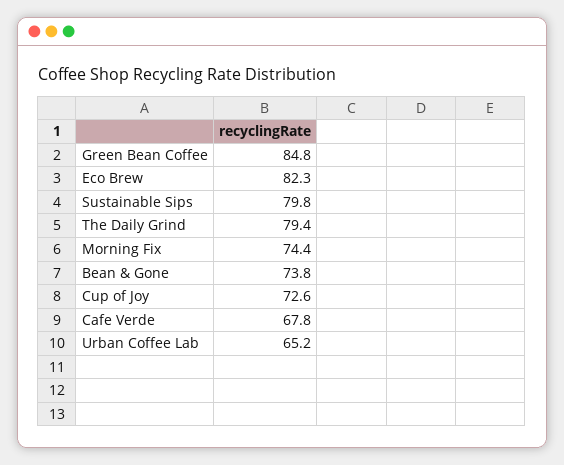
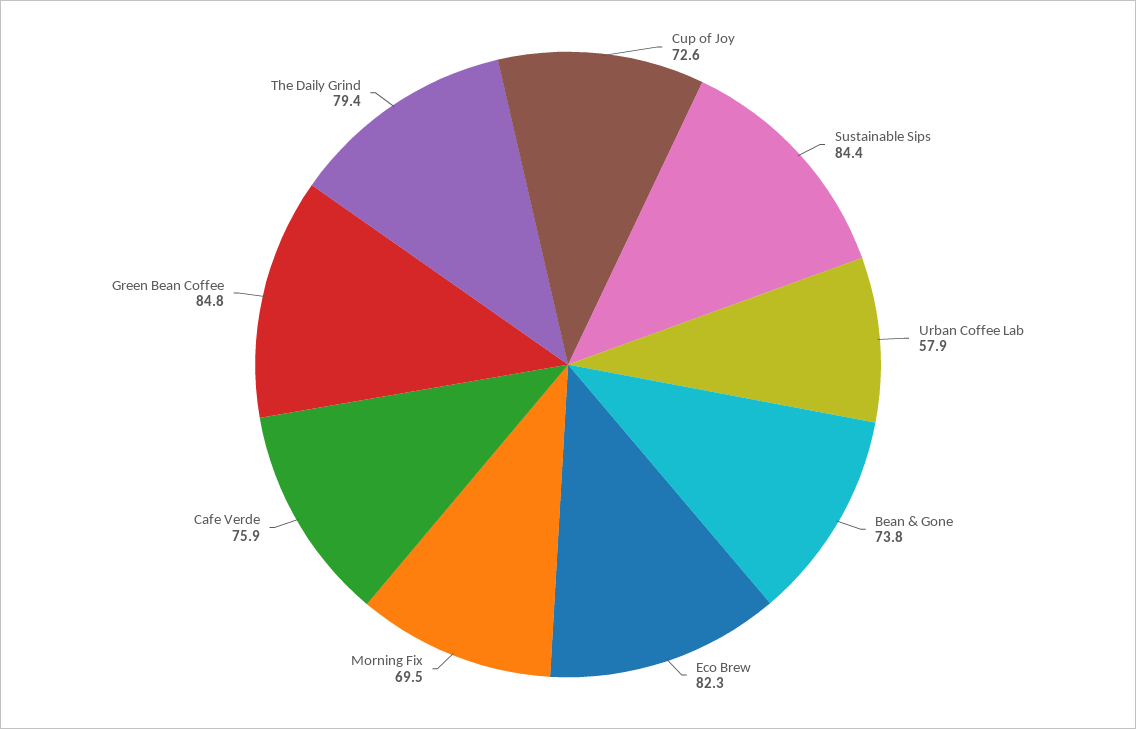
  {
    "Green Bean Coffee": 84.8,
    "Eco Brew": 82.3,
-   "Sustainable Sips": 79.8,
+   "Sustainable Sips": 84.4,
    "The Daily Grind": 79.4,
-   "Morning Fix": 74.4,
+   "Morning Fix": 69.5,
    "Bean & Gone": 73.8,
    "Cup of Joy": 72.6,
-   "Cafe Verde": 67.8,
+   "Cafe Verde": 75.9,
-   "Urban Coffee Lab": 65.2
+   "Urban Coffee Lab": 57.9
  }

